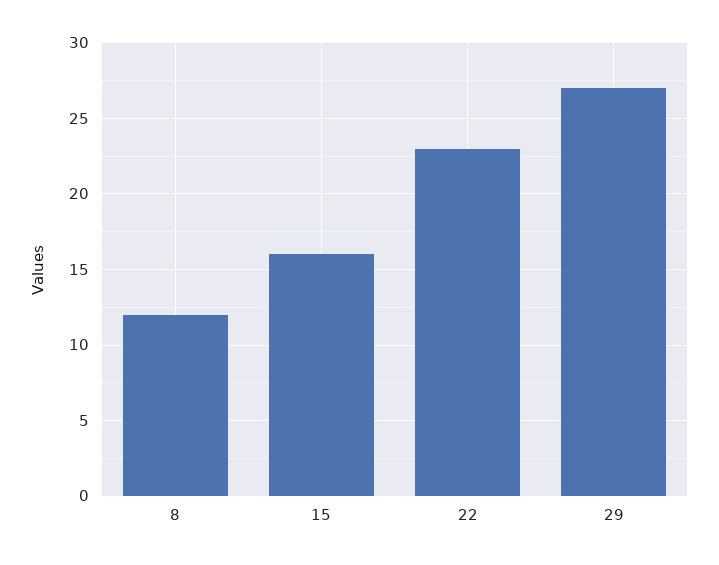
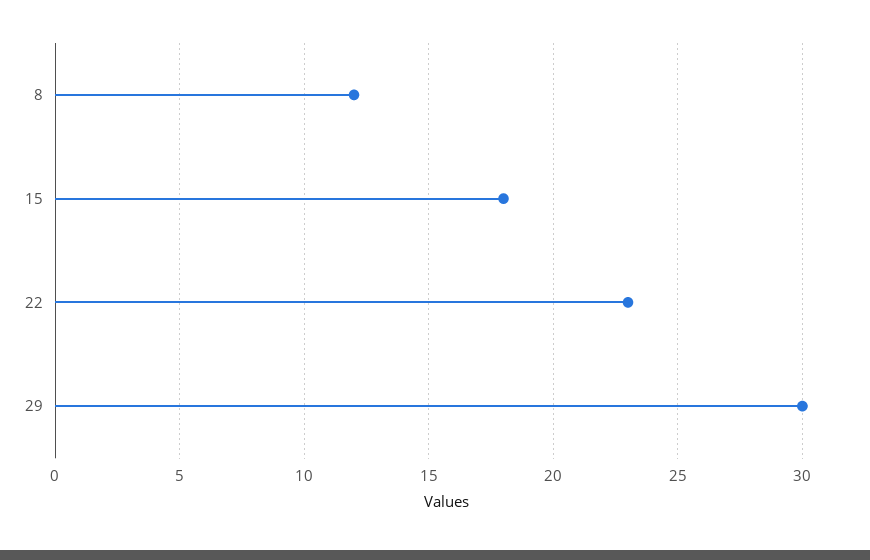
  {
    "8": 12,
-   "15": 16,
+   "15": 18,
    "22": 23,
-   "29": 27
+   "29": 30
  }

